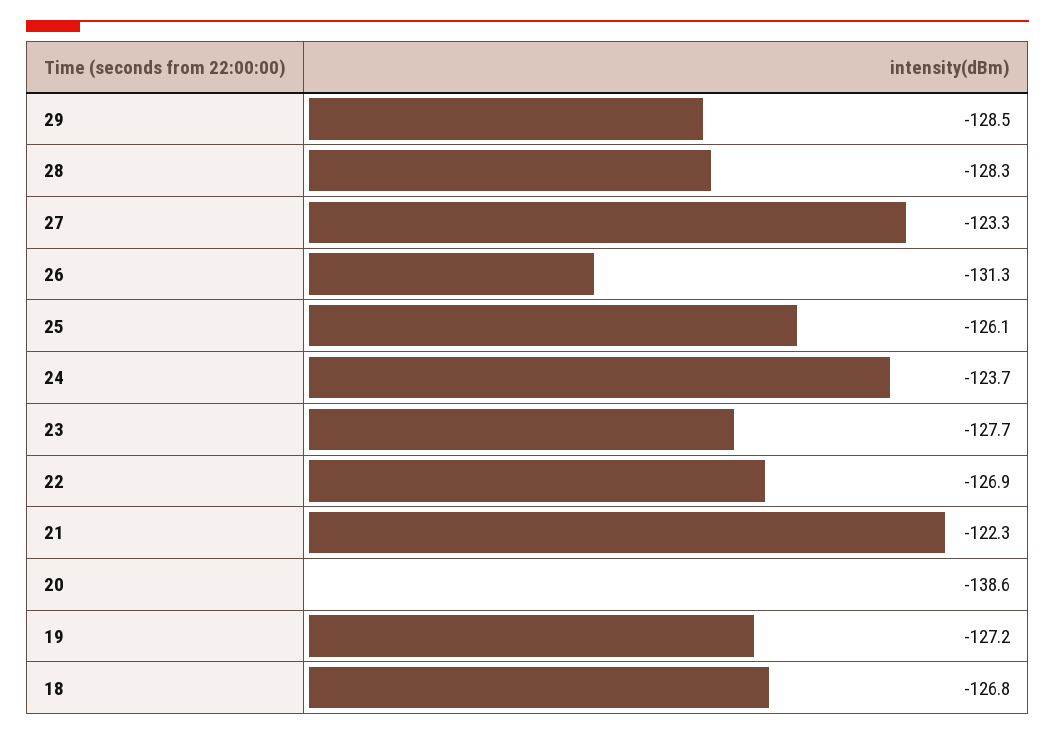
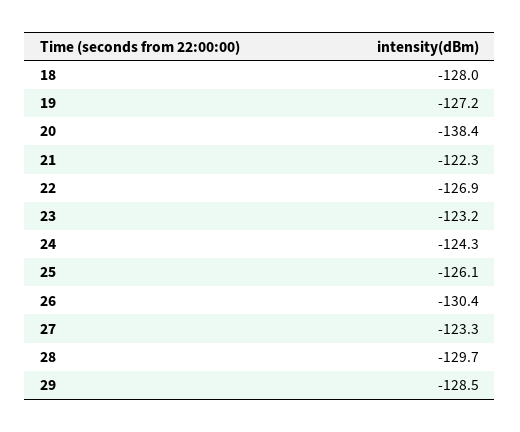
  {
    "29": -128.5,
-   "28": -128.3,
+   "28": -129.7,
    "27": -123.3,
-   "26": -131.3,
+   "26": -130.4,
    "25": -126.1,
-   "24": -123.7,
+   "24": -124.3,
-   "23": -127.7,
+   "23": -123.2,
    "22": -126.9,
    "21": -122.3,
-   "20": -138.6,
+   "20": -138.4,
    "19": -127.2,
-   "18": -126.8
+   "18": -128
  }

